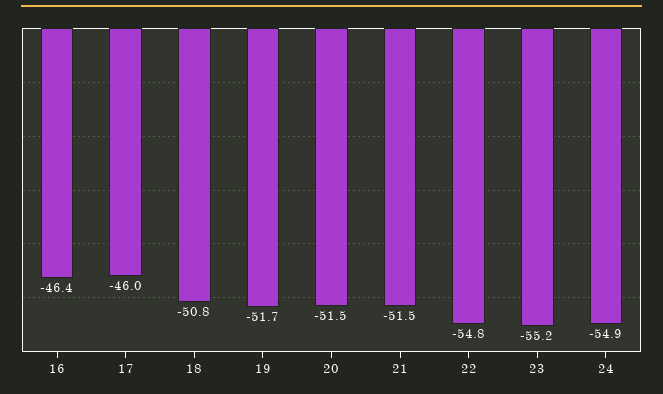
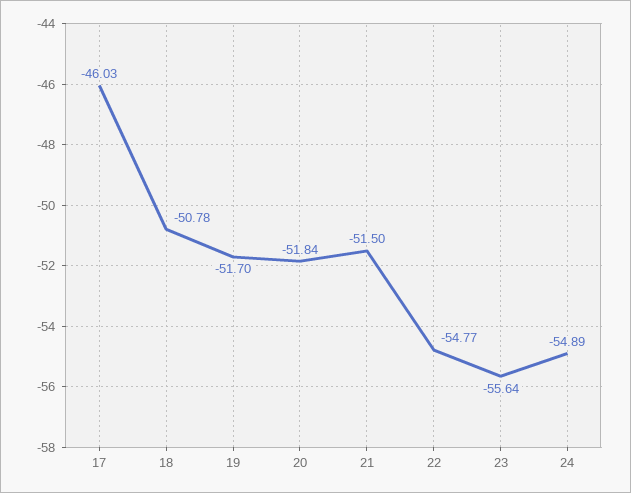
  {
-   "16": -46.4,
    "17": -46.03,
    "18": -50.78,
    "19": -51.7,
-   "20": -51.5,
+   "20": -51.84,
    "21": -51.5,
    "22": -54.77,
-   "23": -55.2,
+   "23": -55.64,
    "24": -54.89
  }

